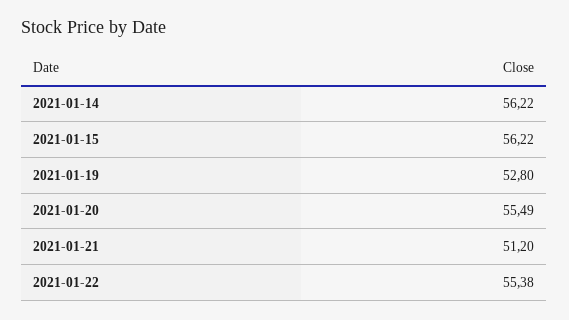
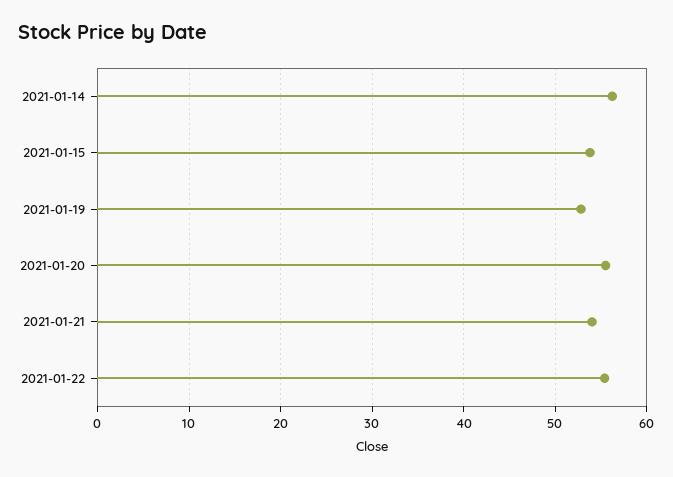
  {
    "2021-01-14": 56.22,
-   "2021-01-15": 56.22,
+   "2021-01-15": 54,
    "2021-01-19": 52.8,
    "2021-01-20": 55.49,
-   "2021-01-21": 51.2,
+   "2021-01-21": 54,
    "2021-01-22": 55.38
  }

